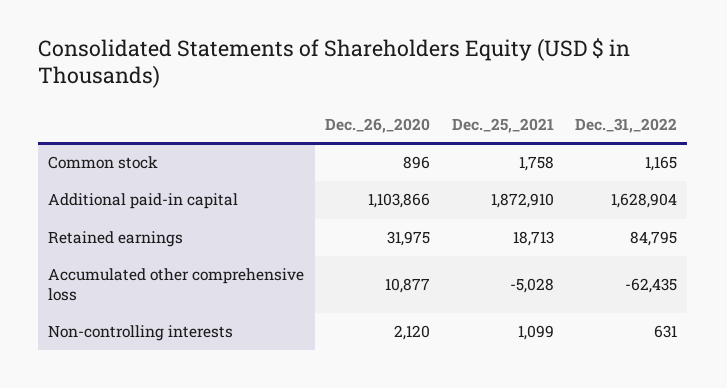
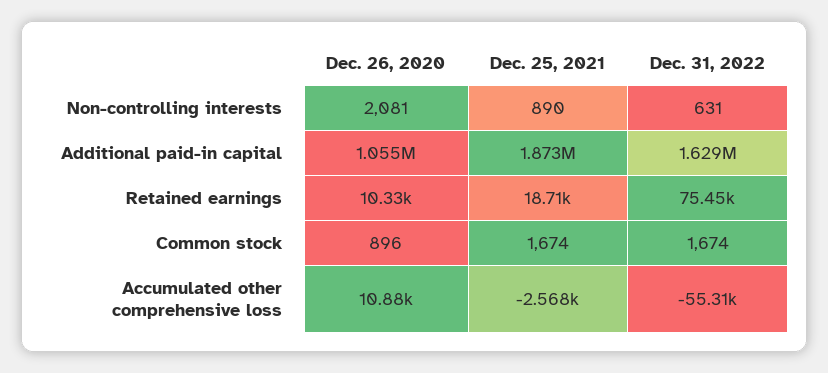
  {
    "Dec._26,_2020": {
      "Common stock": 896,
-     "Additional paid-in capital": 1103866,
+     "Additional paid-in capital": 1055000,
-     "Retained earnings": 31975,
+     "Retained earnings": 10330,
      "Accumulated other comprehensive loss": 10877,
-     "Non-controlling interests": 2120
+     "Non-controlling interests": 2081
    },
    "Dec._25,_2021": {
-     "Common stock": 1758,
+     "Common stock": 1674,
      "Additional paid-in capital": 1872910,
      "Retained earnings": 18713,
-     "Accumulated other comprehensive loss": -5028,
+     "Accumulated other comprehensive loss": -2568,
-     "Non-controlling interests": 1099
+     "Non-controlling interests": 890
    },
    "Dec._31,_2022": {
-     "Common stock": 1165,
+     "Common stock": 1674,
      "Additional paid-in capital": 1628904,
-     "Retained earnings": 84795,
+     "Retained earnings": 75450,
-     "Accumulated other comprehensive loss": -62435,
+     "Accumulated other comprehensive loss": -55310,
      "Non-controlling interests": 631
    }
  }

